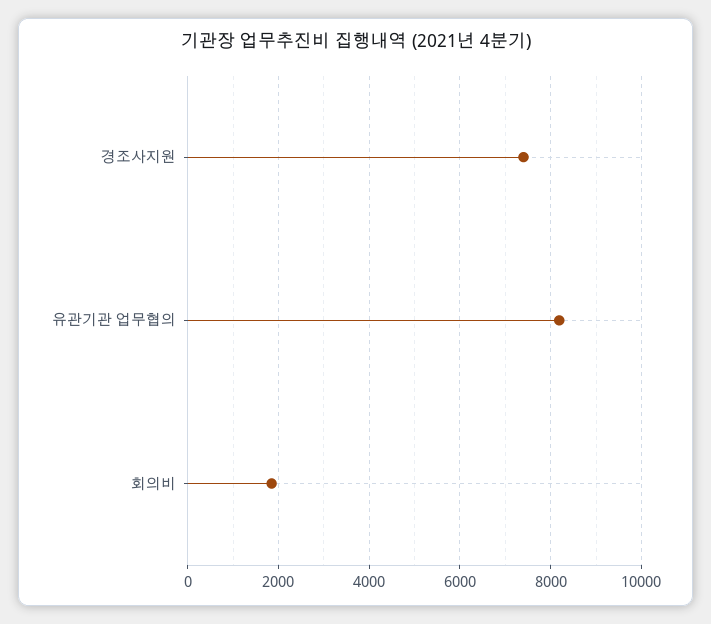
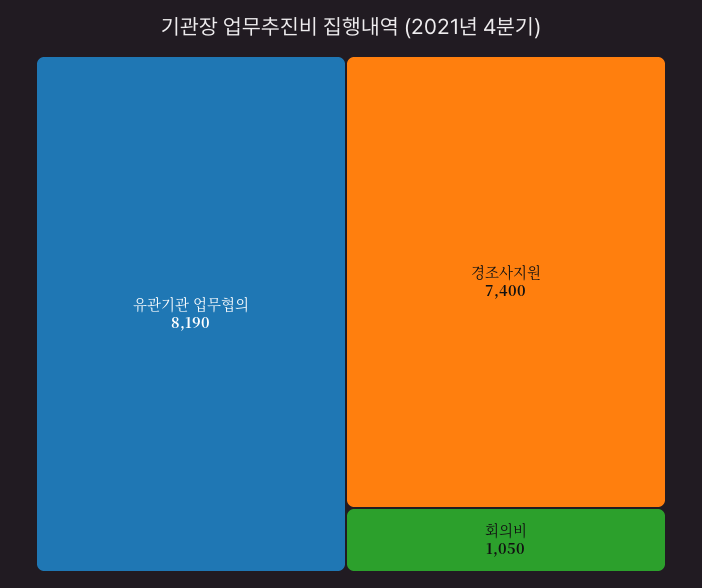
  {
    "경조사지원": 7400,
    "유관기관 업무협의": 8190,
-   "회의비": 1800
+   "회의비": 1050
  }

